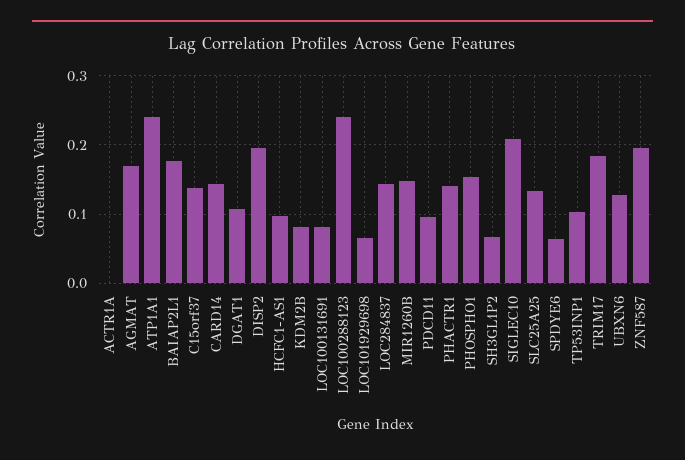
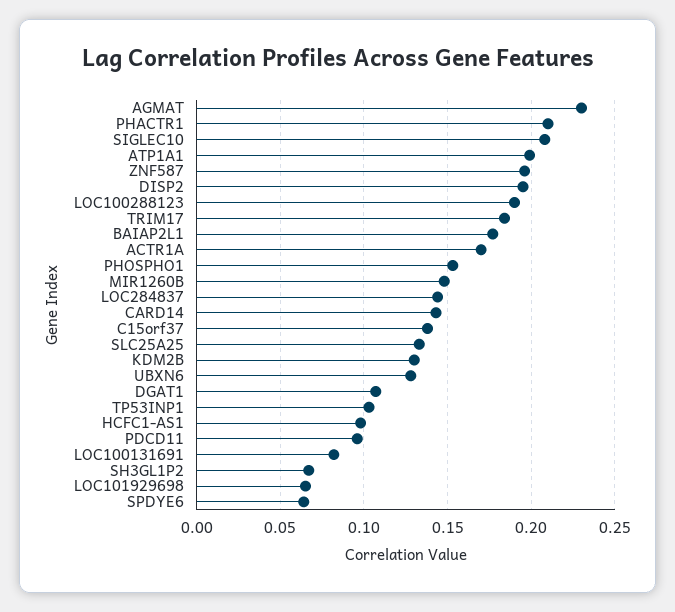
  {
-   "ACTR1A": 0,
+   "ACTR1A": 0.17,
-   "AGMAT": 0.17,
+   "AGMAT": 0.23,
-   "ATP1A1": 0.24,
+   "ATP1A1": 0.2,
    "BAIAP2L1": 0.175,
    "C15orf37": 0.14,
    "CARD14": 0.145,
    "DGAT1": 0.105,
    "DISP2": 0.195,
    "HCFC1-AS1": 0.1,
-   "KDM2B": 0.08,
+   "KDM2B": 0.13,
    "LOC100131691": 0.08,
-   "LOC100288123": 0.24,
+   "LOC100288123": 0.19,
    "LOC101929698": 0.065,
    "LOC284837": 0.145,
    "MIR1260B": 0.15,
    "PDCD11": 0.095,
-   "PHACTR1": 0.14,
+   "PHACTR1": 0.21,
    "PHOSPHO1": 0.155,
    "SH3GL1P2": 0.065,
    "SIGLEC10": 0.21,
    "SLC25A25": 0.135,
    "SPDYE6": 0.065,
    "TP53INP1": 0.105,
    "TRIM17": 0.185,
    "UBXN6": 0.13,
    "ZNF587": 0.195
  }

